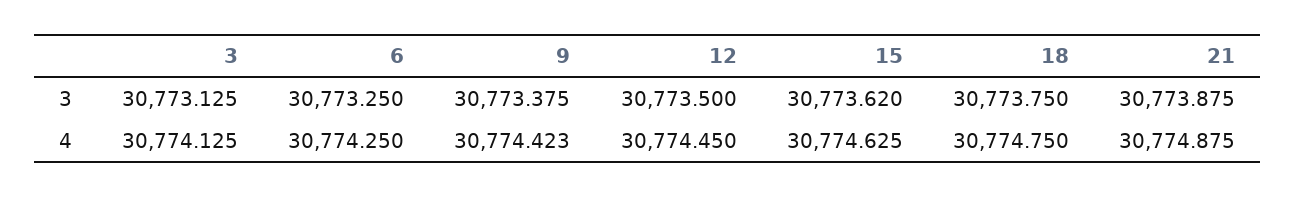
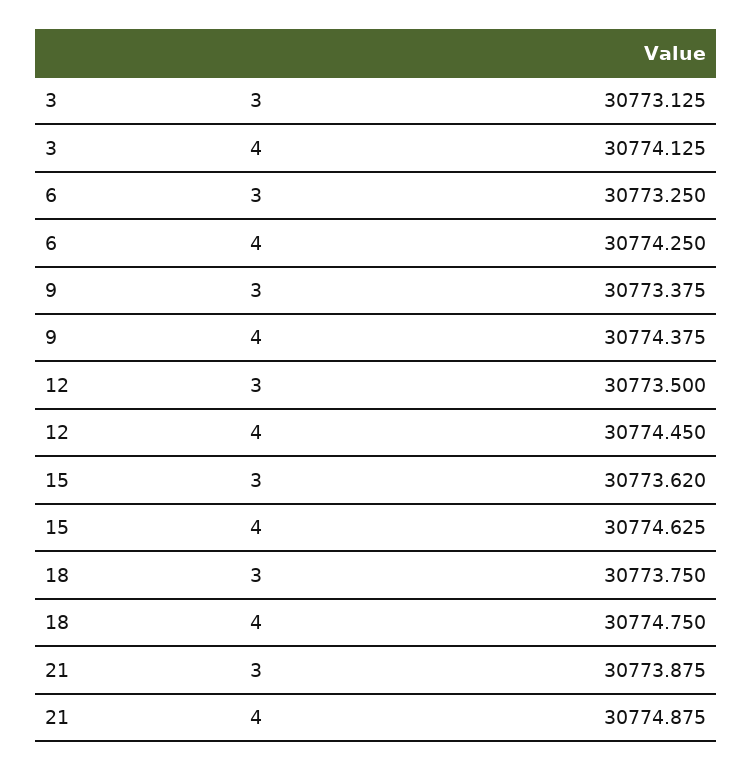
  {
    "3": {
      "3": 30773.125,
      "4": 30774.125
    },
    "6": {
      "3": 30773.25,
      "4": 30774.25
    },
    "9": {
      "3": 30773.375,
-     "4": 30774.423
+     "4": 30774.375
    },
    "12": {
      "3": 30773.5,
      "4": 30774.45
    },
    "15": {
      "3": 30773.62,
      "4": 30774.625
    },
    "18": {
      "3": 30773.75,
      "4": 30774.75
    },
    "21": {
      "3": 30773.875,
      "4": 30774.875
    }
  }

